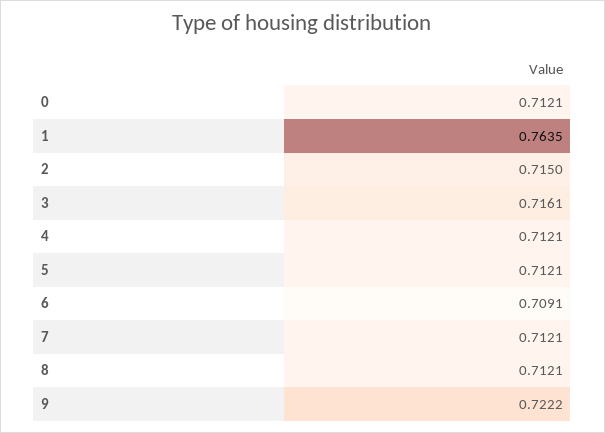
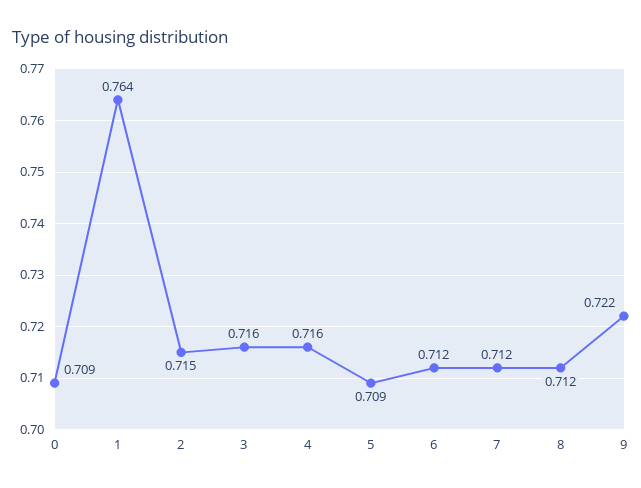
  {
-   "0": 0.7121,
+   "0": 0.709,
    "1": 0.7635,
    "2": 0.715,
    "3": 0.7161,
-   "4": 0.7121,
+   "4": 0.716,
-   "5": 0.7121,
+   "5": 0.709,
-   "6": 0.7091,
+   "6": 0.712,
    "7": 0.7121,
    "8": 0.7121,
    "9": 0.7222
  }

